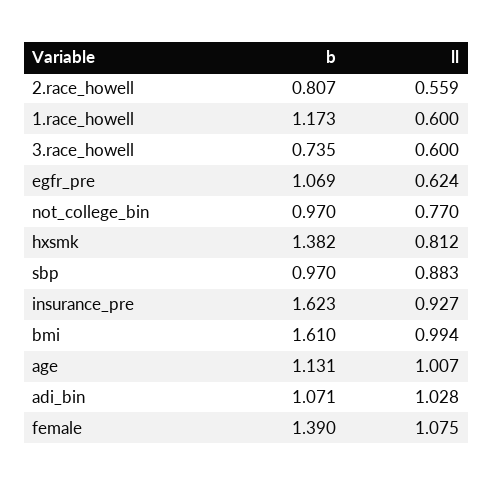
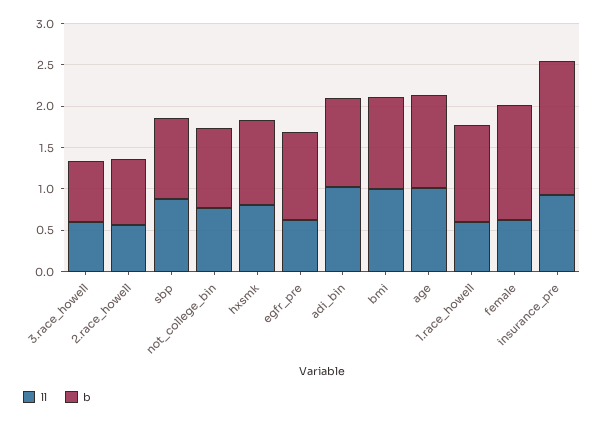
  {
    "b": {
      "2.race_howell": 0.807,
      "1.race_howell": 1.173,
      "3.race_howell": 0.735,
      "egfr_pre": 1.069,
      "not_college_bin": 0.97,
-     "hxsmk": 1.382,
+     "hxsmk": 1,
      "sbp": 0.97,
      "insurance_pre": 1.623,
-     "bmi": 1.61,
+     "bmi": 1.1,
      "age": 1.131,
      "adi_bin": 1.071,
      "female": 1.39
    },
    "ll": {
      "2.race_howell": 0.559,
      "1.race_howell": 0.6,
      "3.race_howell": 0.6,
      "egfr_pre": 0.624,
      "not_college_bin": 0.77,
      "hxsmk": 0.812,
      "sbp": 0.883,
      "insurance_pre": 0.927,
      "bmi": 0.994,
      "age": 1.007,
      "adi_bin": 1.028,
-     "female": 1.075
+     "female": 0.6
    }
  }

